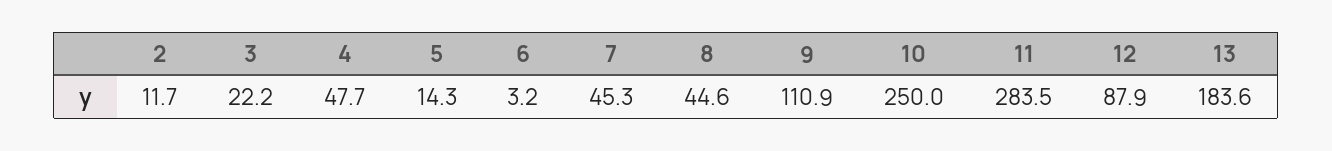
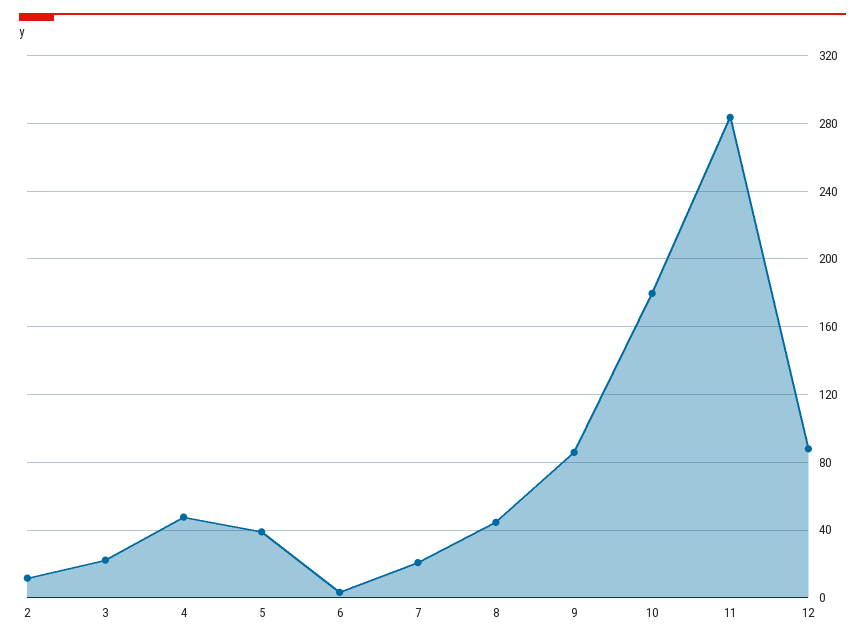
  {
    "2": 11.7,
    "3": 22.2,
    "4": 47.7,
-   "5": 14.3,
+   "5": 40,
    "6": 3.2,
-   "7": 45.3,
+   "7": 20,
    "8": 44.6,
-   "9": 110.9,
+   "9": 85,
-   "10": 250,
+   "10": 180,
    "11": 283.5,
-   "12": 87.9,
+   "12": 87.9
-   "13": 183.6
  }

